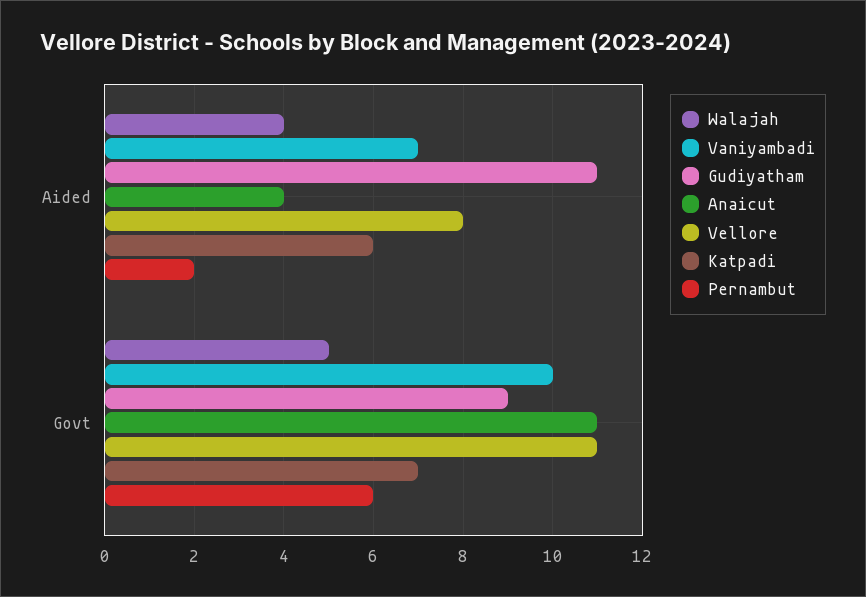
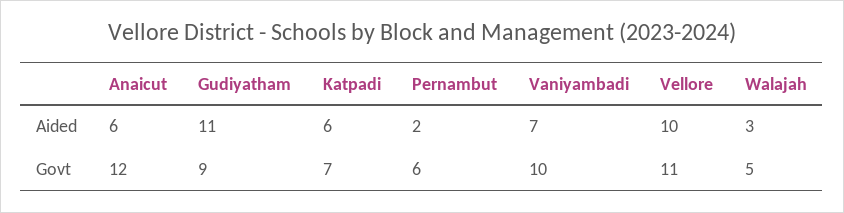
  {
    "Walajah": {
-     "Aided": 4,
+     "Aided": 3,
      "Govt": 5
    },
    "Vaniyambadi": {
      "Aided": 7,
      "Govt": 10
    },
    "Gudiyatham": {
      "Aided": 11,
      "Govt": 9
    },
    "Anaicut": {
-     "Aided": 4,
+     "Aided": 6,
-     "Govt": 11
+     "Govt": 12
    },
    "Vellore": {
-     "Aided": 8,
+     "Aided": 10,
      "Govt": 11
    },
    "Katpadi": {
      "Aided": 6,
      "Govt": 7
    },
    "Pernambut": {
      "Aided": 2,
      "Govt": 6
    }
  }

